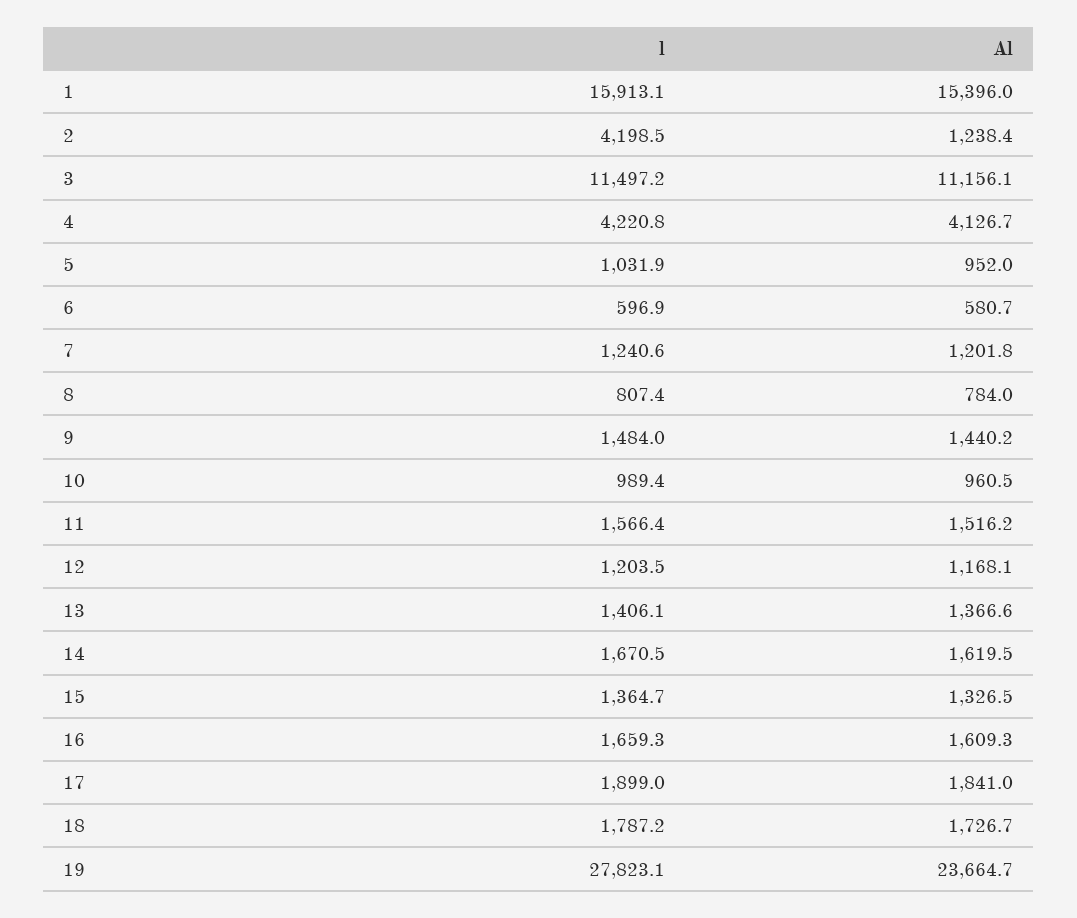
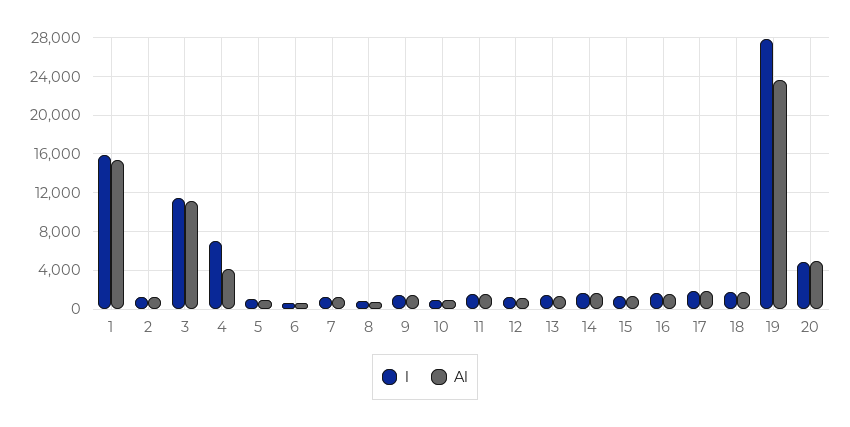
  {
    "l": {
      "1": 15913.1,
-     "2": 4198.5,
+     "2": 1000,
      "3": 11497.2,
-     "4": 4220.8,
+     "4": 7000,
      "5": 1031.9,
      "6": 596.9,
      "7": 1240.6,
      "8": 807.4,
      "9": 1484,
      "10": 989.4,
      "11": 1566.4,
      "12": 1203.5,
      "13": 1406.1,
      "14": 1670.5,
      "15": 1364.7,
      "16": 1659.3,
      "17": 1899,
      "18": 1787.2,
-     "19": 27823.1
+     "19": 27823.1,
+     "20": 5000
    },
    "Al": {
      "1": 15396,
      "2": 1238.4,
      "3": 11156.1,
      "4": 4126.7,
      "5": 952,
      "6": 580.7,
      "7": 1201.8,
      "8": 784,
      "9": 1440.2,
      "10": 960.5,
      "11": 1516.2,
      "12": 1168.1,
      "13": 1366.6,
      "14": 1619.5,
      "15": 1326.5,
      "16": 1609.3,
      "17": 1841,
      "18": 1726.7,
-     "19": 23664.7
+     "19": 23664.7,
+     "20": 5000
    }
  }

